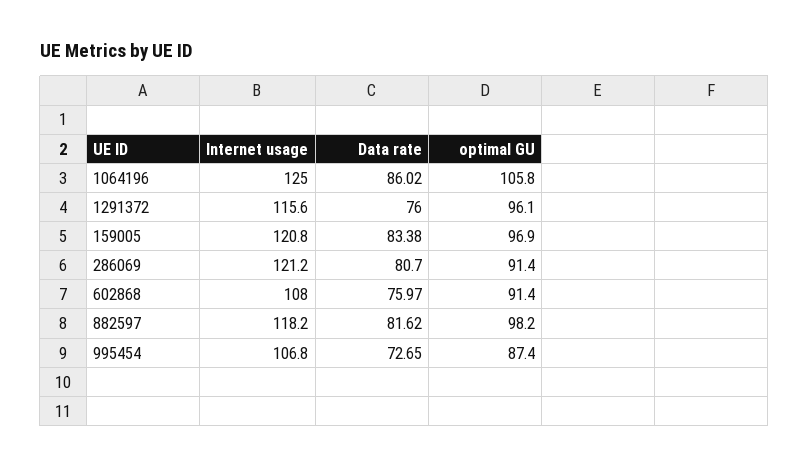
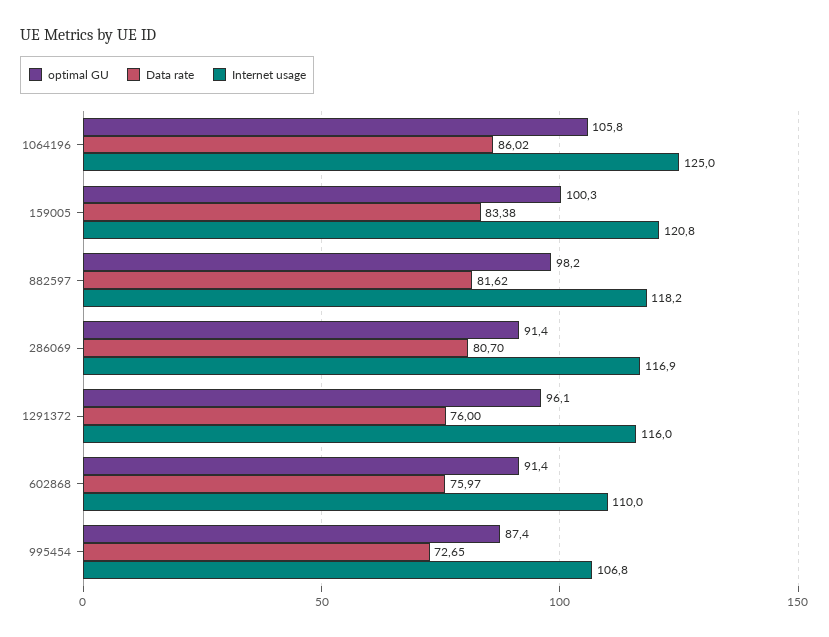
  {
    "Internet usage": {
      "1064196": 125,
-     "1291372": 115.6,
+     "1291372": 116,
      "159005": 120.8,
-     "286069": 121.2,
+     "286069": 116.9,
-     "602868": 108,
+     "602868": 110,
      "882597": 118.2,
      "995454": 106.8
    },
    "Data rate": {
      "1064196": 86.02,
      "1291372": 76,
      "159005": 83.38,
      "286069": 80.7,
      "602868": 75.97,
      "882597": 81.62,
      "995454": 72.65
    },
    "optimal GU": {
      "1064196": 105.8,
      "1291372": 96.1,
-     "159005": 96.9,
+     "159005": 100.3,
      "286069": 91.4,
      "602868": 91.4,
      "882597": 98.2,
      "995454": 87.4
    }
  }

